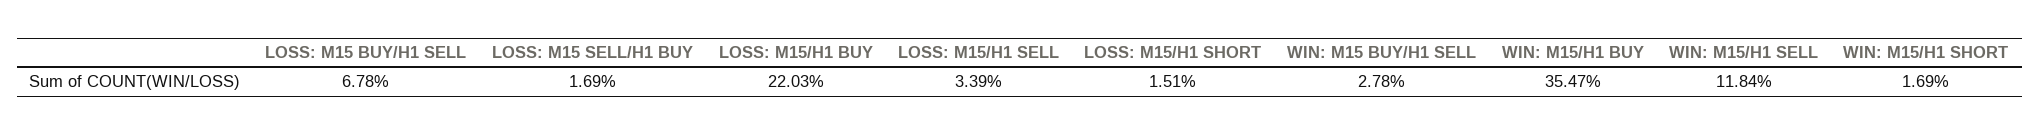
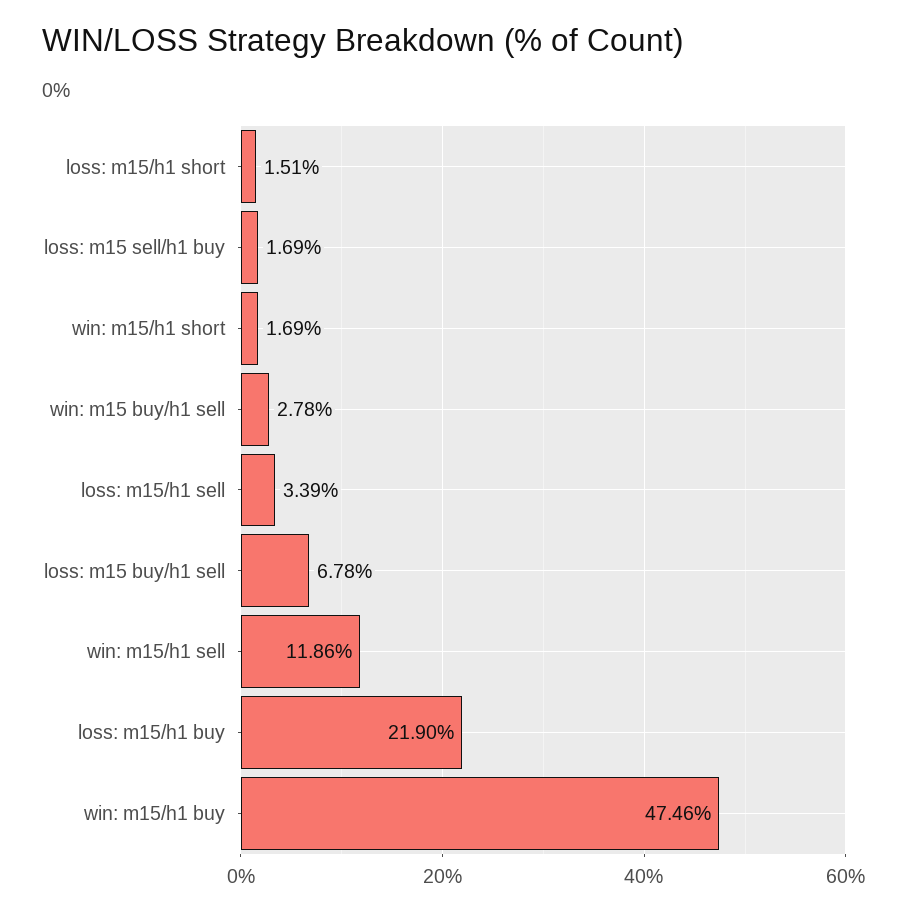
  {
    "LOSS: M15 BUY/H1 SELL": 6.78,
    "LOSS: M15 SELL/H1 BUY": 1.69,
-   "LOSS: M15/H1 BUY": 22.03,
+   "LOSS: M15/H1 BUY": 21.9,
    "LOSS: M15/H1 SELL": 3.39,
    "LOSS: M15/H1 SHORT": 1.51,
    "WIN: M15 BUY/H1 SELL": 2.78,
-   "WIN: M15/H1 BUY": 35.47,
+   "WIN: M15/H1 BUY": 47.46,
-   "WIN: M15/H1 SELL": 11.84,
+   "WIN: M15/H1 SELL": 11.86,
    "WIN: M15/H1 SHORT": 1.69
  }

